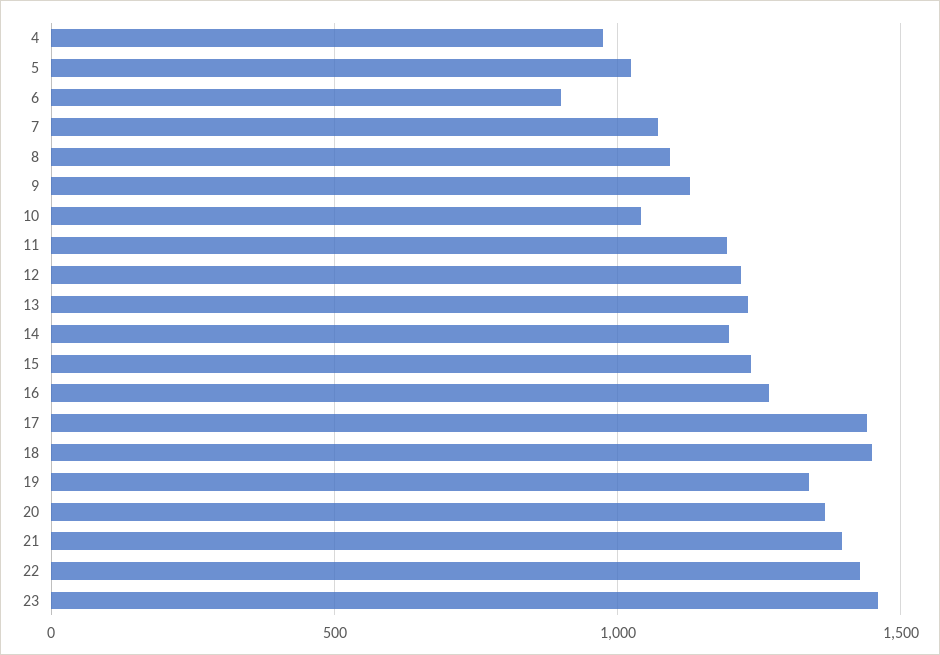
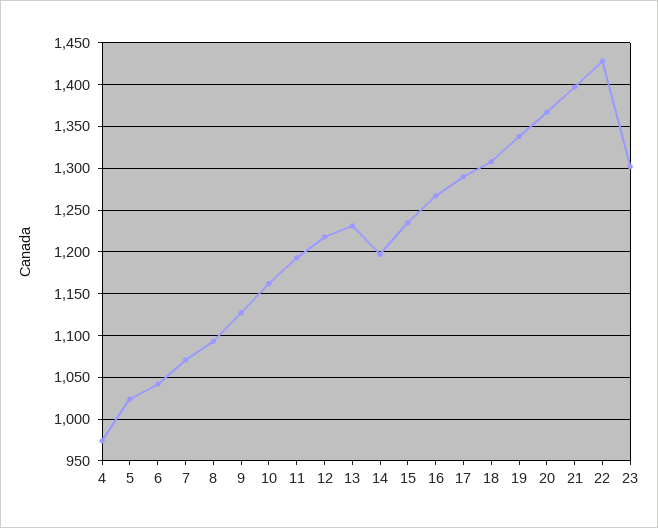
  {
    "4": 970,
    "5": 1020,
-   "6": 900,
+   "6": 1040,
    "7": 1070,
    "8": 1090,
    "9": 1130,
-   "10": 1050,
+   "10": 1160,
    "11": 1190,
    "12": 1220,
    "13": 1230,
    "14": 1200,
    "15": 1240,
    "16": 1270,
-   "17": 1450,
+   "17": 1290,
-   "18": 1450,
+   "18": 1310,
    "19": 1340,
    "20": 1370,
    "21": 1400,
    "22": 1430,
-   "23": 1450
+   "23": 1300
  }

